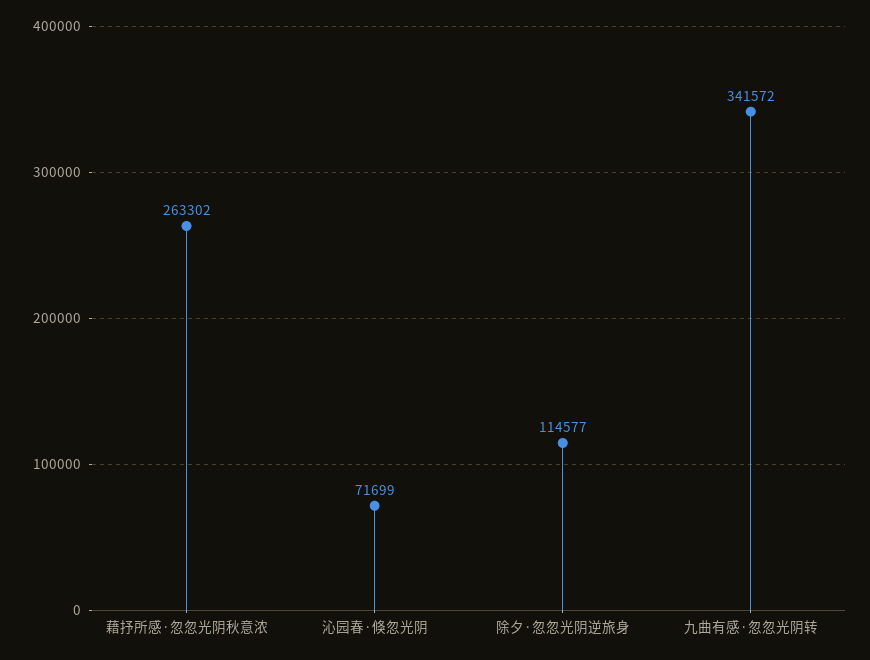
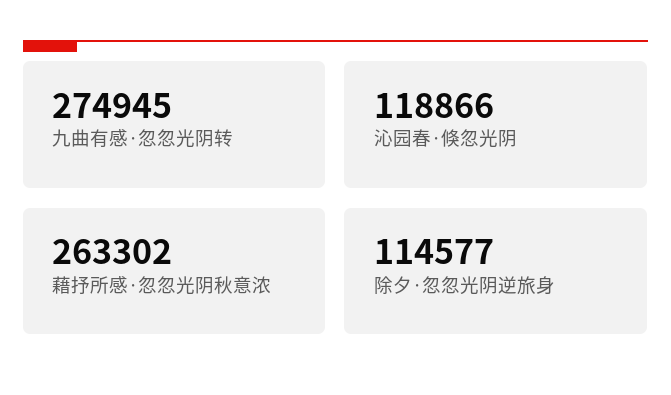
  {
    "藉抒所感·忽忽光阴秋意浓": 263302,
-   "沁园春·倏忽光阴": 71699,
+   "沁园春·倏忽光阴": 118866,
    "除夕·忽忽光阴逆旅身": 114577,
-   "九曲有感·忽忽光阴转": 341572
+   "九曲有感·忽忽光阴转": 274945
  }

